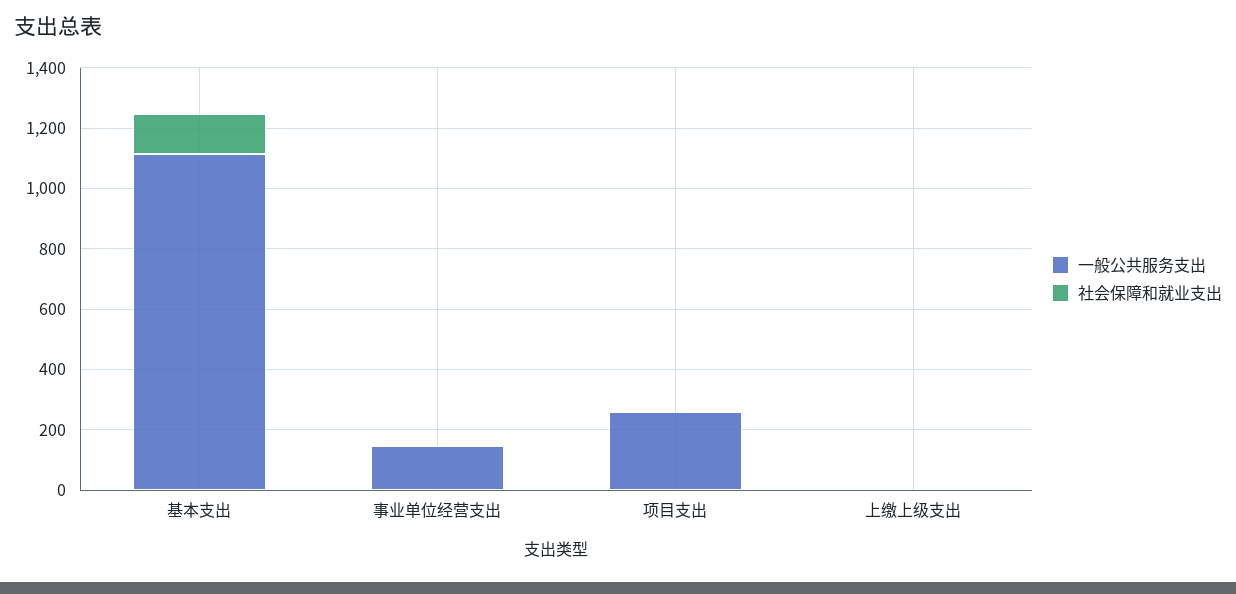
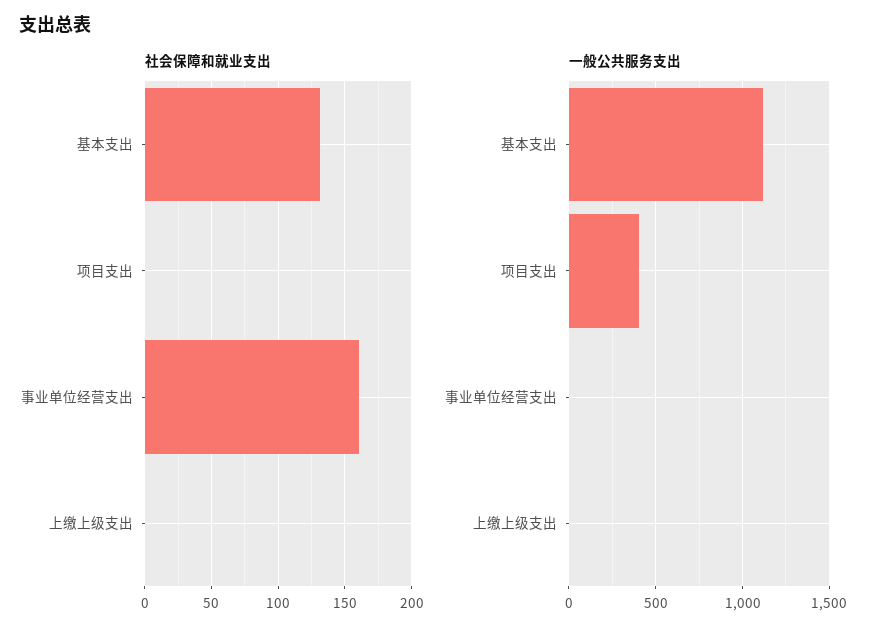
  {
    "一般公共服务支出": {
      "基本支出": 1100,
-     "事业单位经营支出": 150,
+     "事业单位经营支出": 0,
-     "项目支出": 250,
+     "项目支出": 400,
      "上缴上级支出": 0
    },
    "社会保障和就业支出": {
      "基本支出": 130,
-     "事业单位经营支出": 0,
+     "事业单位经营支出": 160,
      "项目支出": 0,
      "上缴上级支出": 0
    }
  }

